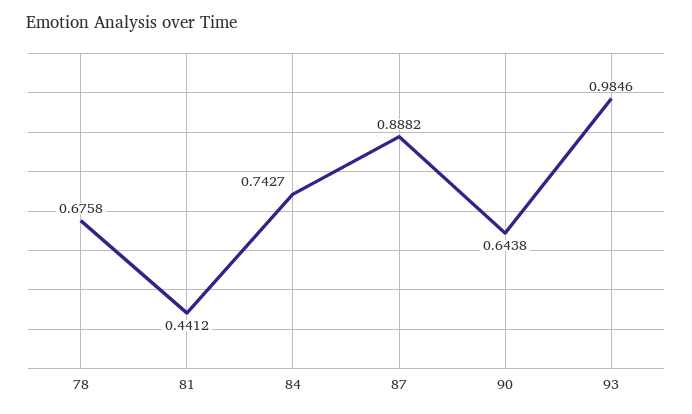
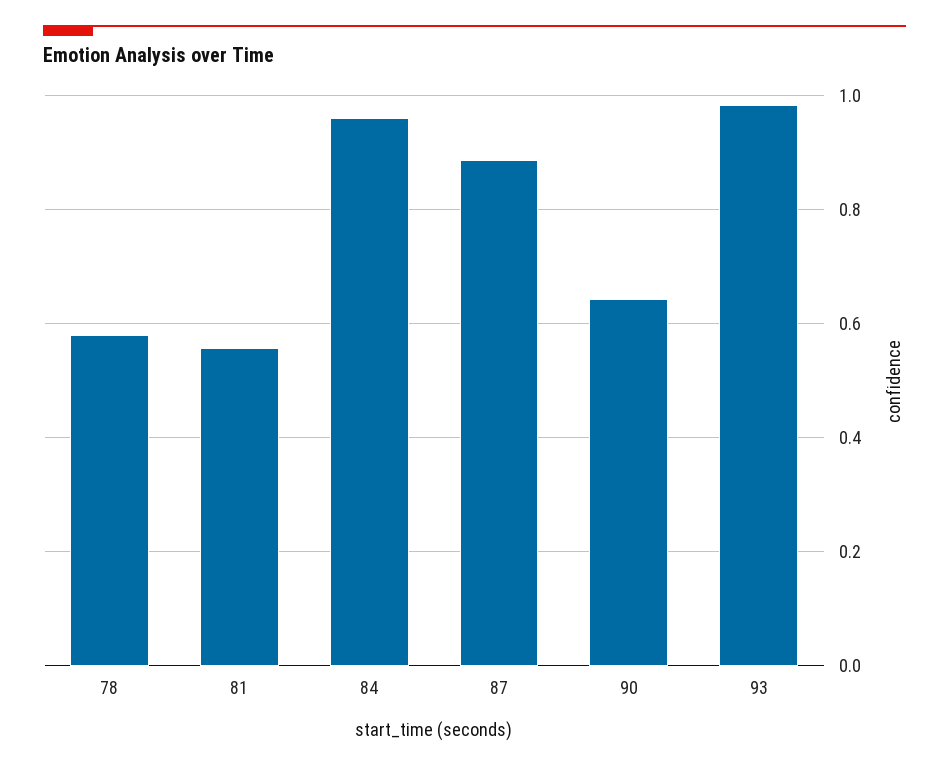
  {
-   "78": 0.6758,
+   "78": 0.58,
-   "81": 0.4412,
+   "81": 0.56,
-   "84": 0.7427,
+   "84": 0.96,
    "87": 0.8882,
    "90": 0.6438,
    "93": 0.9846
  }

